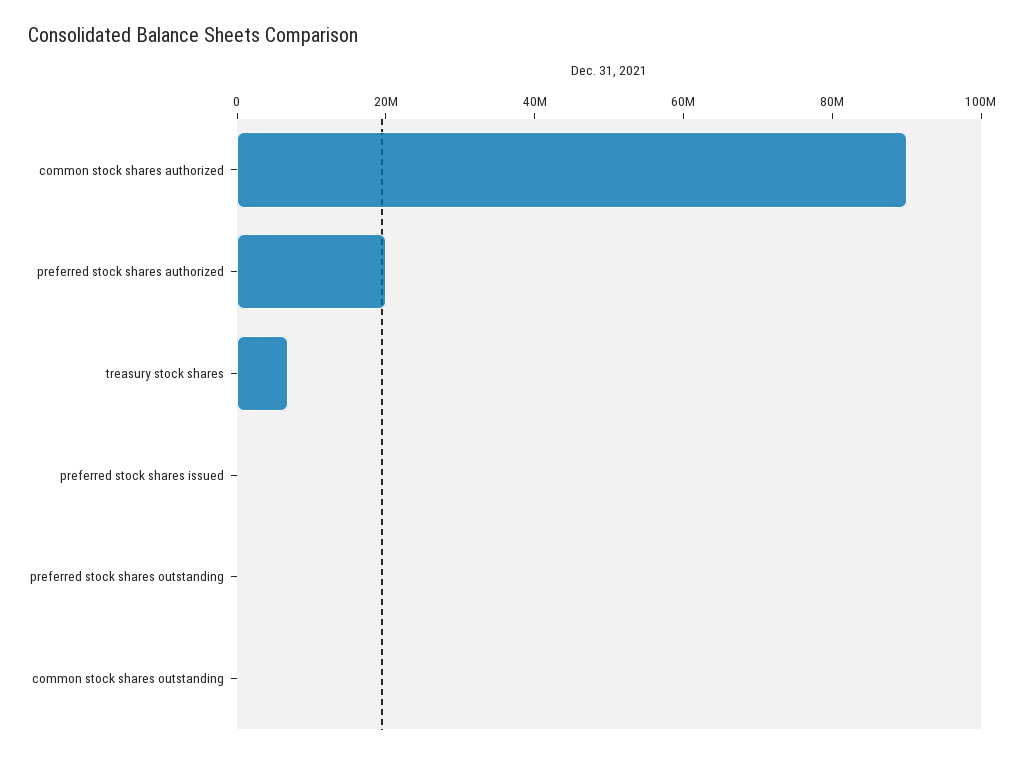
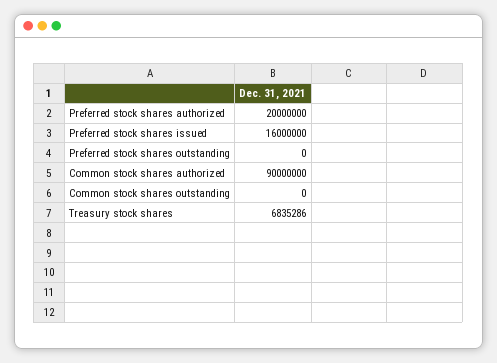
  {
    "common stock shares authorized": 90000000,
    "preferred stock shares authorized": 20000000,
    "treasury stock shares": 6835286,
-   "preferred stock shares issued": 0,
+   "preferred stock shares issued": 16000000,
    "preferred stock shares outstanding": 0,
    "common stock shares outstanding": 0
  }

